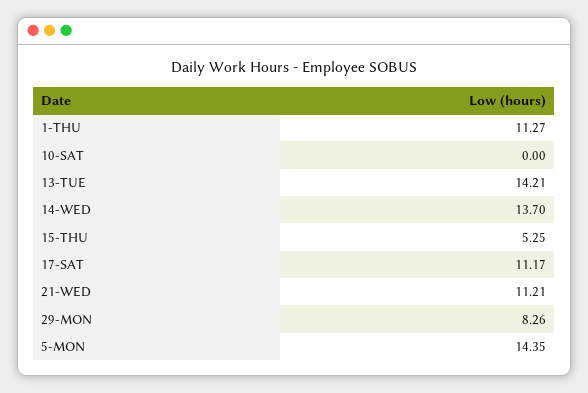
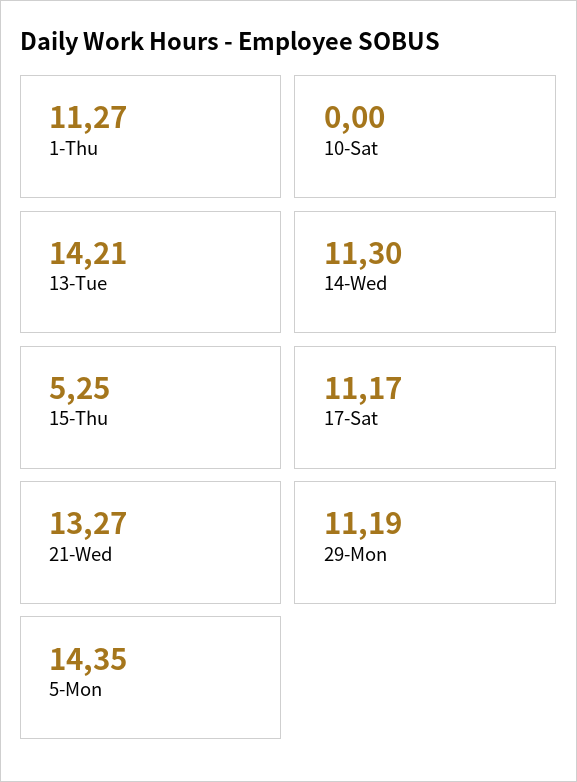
  {
    "1-THU": 11.27,
    "10-SAT": 0,
    "13-TUE": 14.21,
-   "14-WED": 13.7,
+   "14-WED": 11.3,
    "15-THU": 5.25,
    "17-SAT": 11.17,
-   "21-WED": 11.21,
+   "21-WED": 13.27,
-   "29-MON": 8.26,
+   "29-MON": 11.19,
    "5-MON": 14.35
  }

